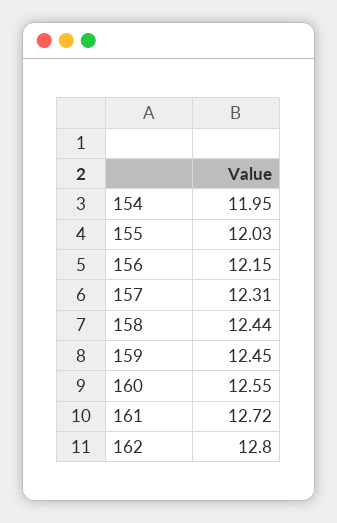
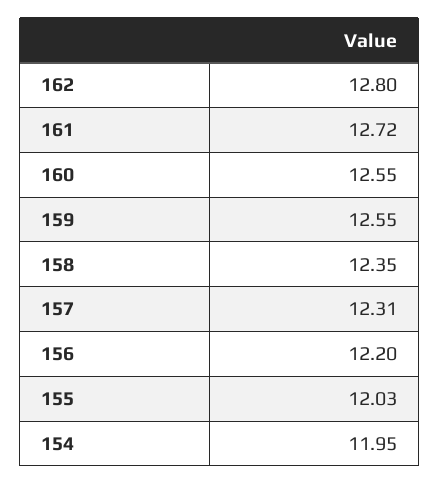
  {
    "154": 11.95,
    "155": 12.03,
-   "156": 12.15,
+   "156": 12.2,
    "157": 12.31,
-   "158": 12.44,
+   "158": 12.35,
-   "159": 12.45,
+   "159": 12.55,
    "160": 12.55,
    "161": 12.72,
    "162": 12.8
  }

